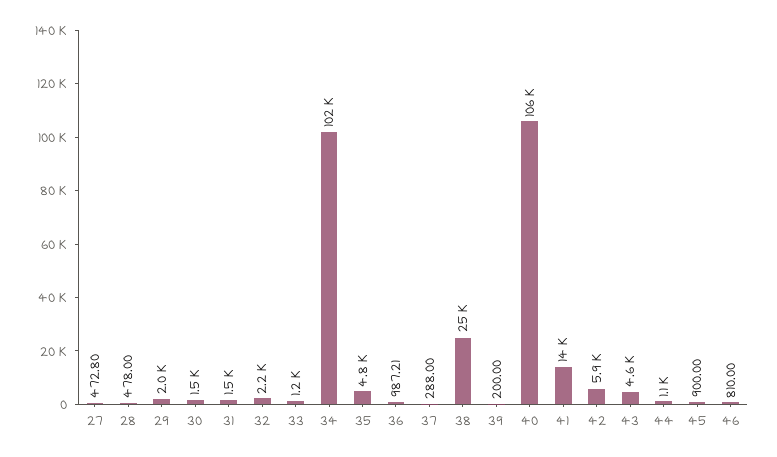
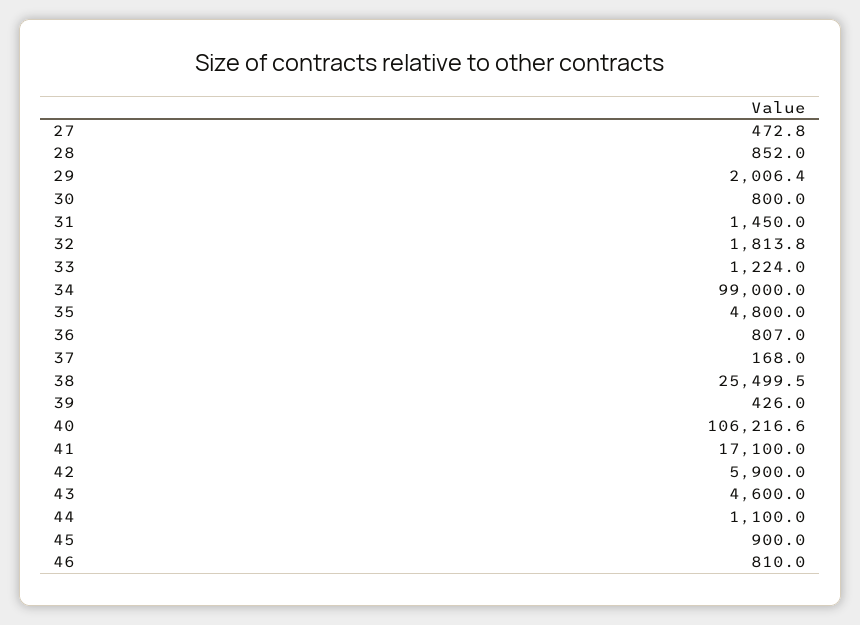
  {
    "27": 472.8,
-   "28": 478,
+   "28": 852,
    "29": 2006.4,
-   "30": 1500,
+   "30": 800,
    "31": 1450,
-   "32": 2200,
+   "32": 1813.8,
    "33": 1224,
-   "34": 102000,
+   "34": 99000,
    "35": 4800,
-   "36": 987.21,
+   "36": 807,
-   "37": 288,
+   "37": 168,
    "38": 25499.5,
-   "39": 200,
+   "39": 426,
    "40": 106216.6,
-   "41": 14000,
+   "41": 17100,
    "42": 5900,
    "43": 4600,
    "44": 1100,
    "45": 900,
    "46": 810
  }

